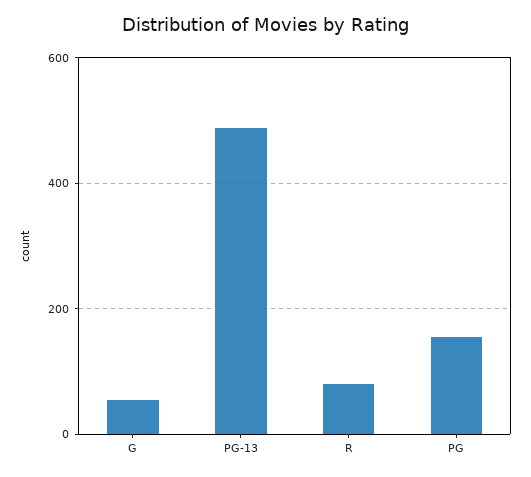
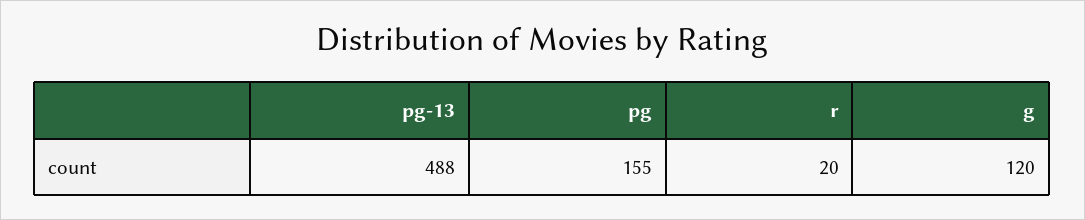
  {
-   "G": 60,
+   "G": 120,
    "PG-13": 488,
-   "R": 80,
+   "R": 20,
    "PG": 155
  }

